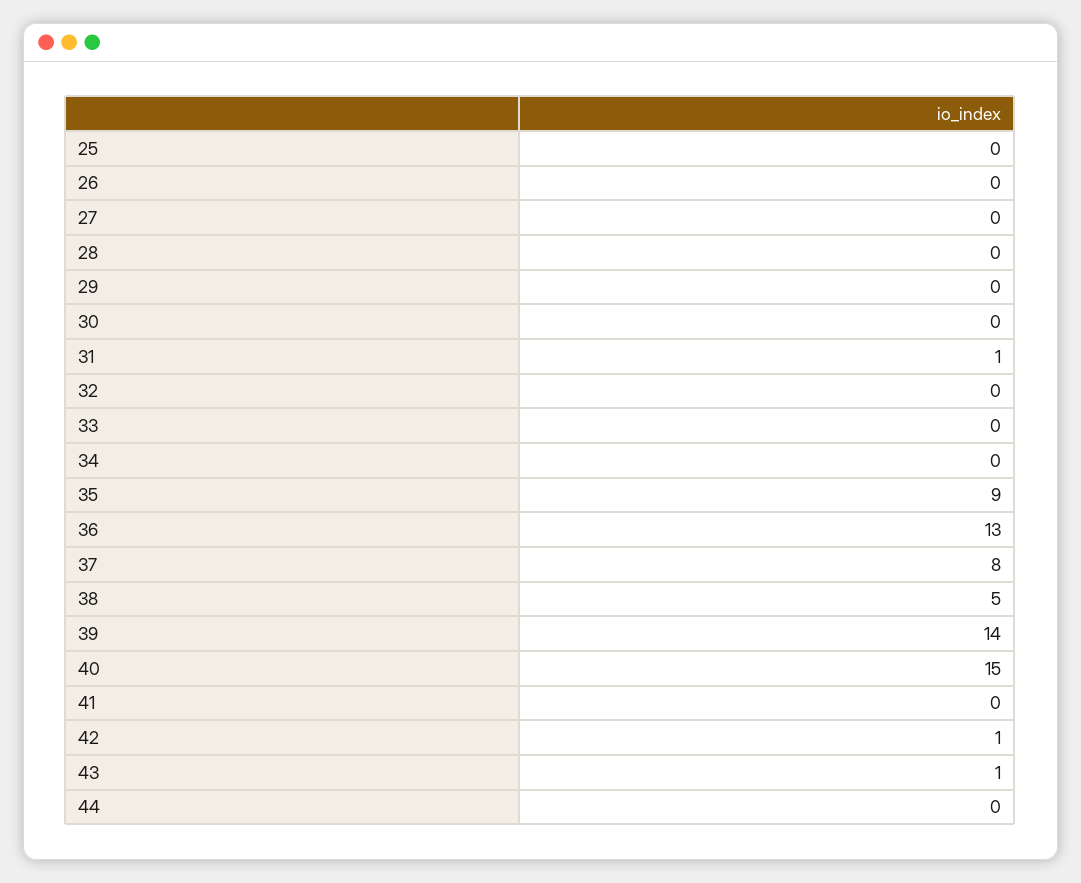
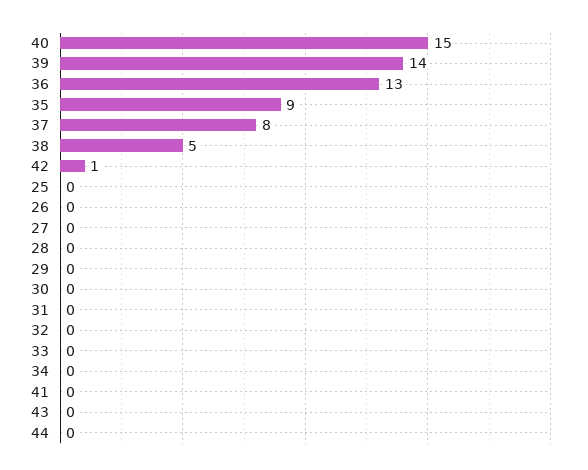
  {
    "25": 0,
    "26": 0,
    "27": 0,
    "28": 0,
    "29": 0,
    "30": 0,
-   "31": 1,
+   "31": 0,
    "32": 0,
    "33": 0,
    "34": 0,
    "35": 9,
    "36": 13,
    "37": 8,
    "38": 5,
    "39": 14,
    "40": 15,
    "41": 0,
    "42": 1,
-   "43": 1,
+   "43": 0,
    "44": 0
  }

